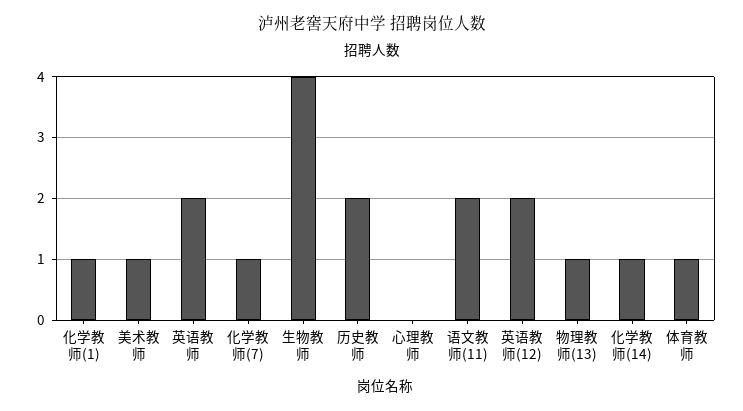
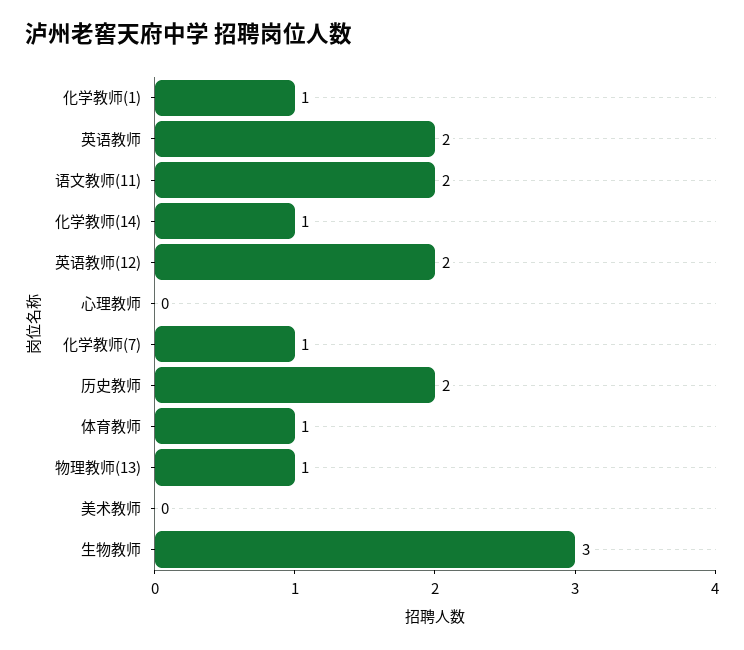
  {
    "化学教师(1)": 1,
-   "美术教师": 1,
+   "美术教师": 0,
    "英语教师": 2,
    "化学教师(7)": 1,
-   "生物教师": 4,
+   "生物教师": 3,
    "历史教师": 2,
    "心理教师": 0,
    "语文教师(11)": 2,
    "英语教师(12)": 2,
    "物理教师(13)": 1,
    "化学教师(14)": 1,
    "体育教师": 1
  }

